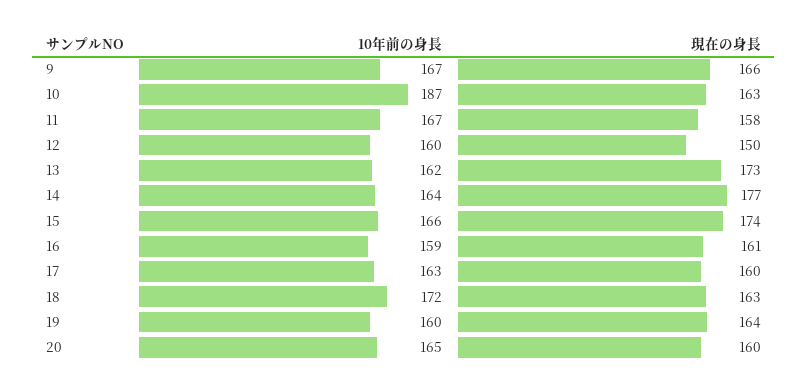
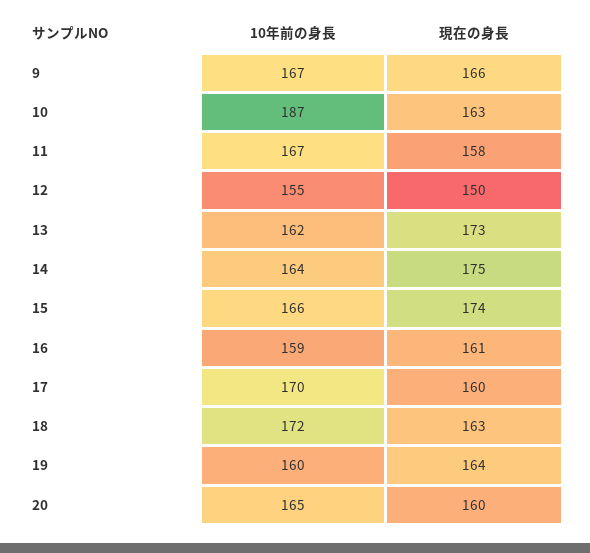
  {
    "10年前の身長": {
      "9": 167,
      "10": 187,
      "11": 167,
-     "12": 160,
+     "12": 155,
      "13": 162,
      "14": 164,
      "15": 166,
      "16": 159,
-     "17": 163,
+     "17": 170,
      "18": 172,
      "19": 160,
      "20": 165
    },
    "現在の身長": {
      "9": 166,
      "10": 163,
      "11": 158,
      "12": 150,
      "13": 173,
-     "14": 177,
+     "14": 175,
      "15": 174,
      "16": 161,
      "17": 160,
      "18": 163,
      "19": 164,
      "20": 160
    }
  }

